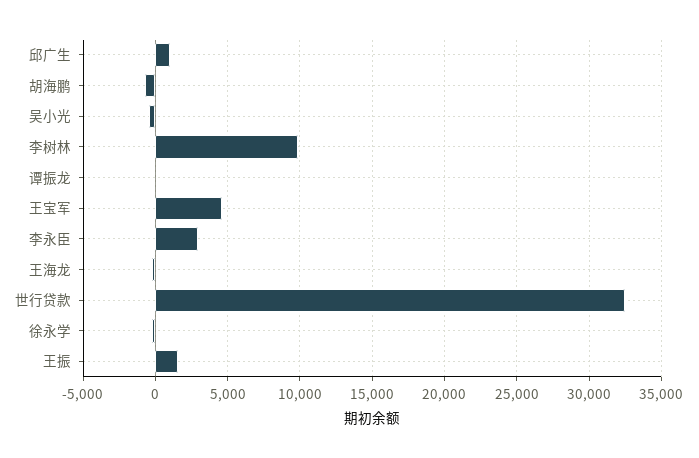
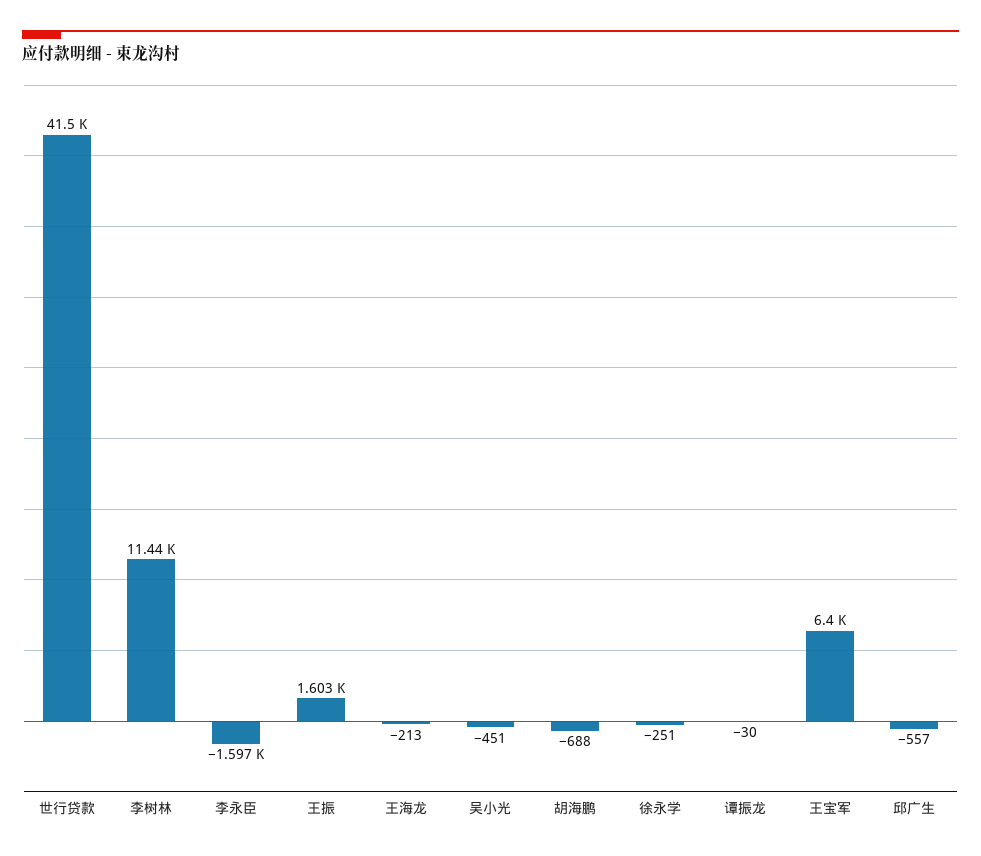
  {
-   "邱广生": 1000,
+   "邱广生": -557,
    "胡海鹏": -688,
    "吴小光": -451,
-   "李树林": 10000,
+   "李树林": 11440,
    "谭振龙": -30,
-   "王宝军": 4500,
+   "王宝军": 6400,
-   "李永臣": 3000,
+   "李永臣": -1597,
    "王海龙": -213,
-   "世行贷款": 32500,
+   "世行贷款": 41500,
    "徐永学": -251,
    "王振": 1603
  }

